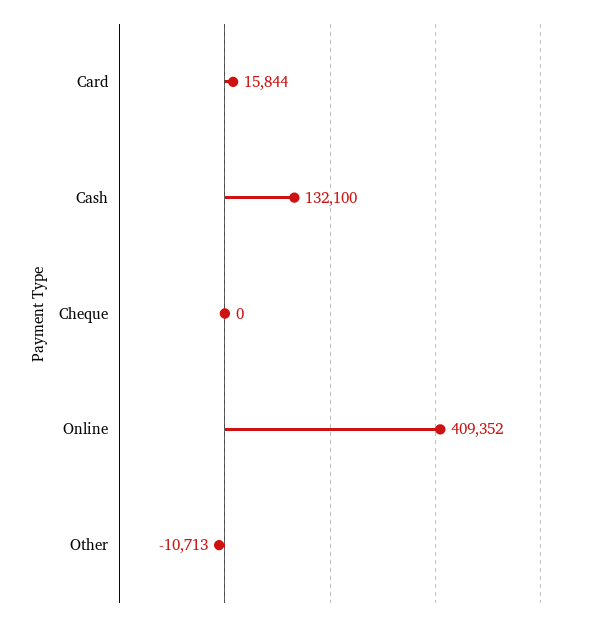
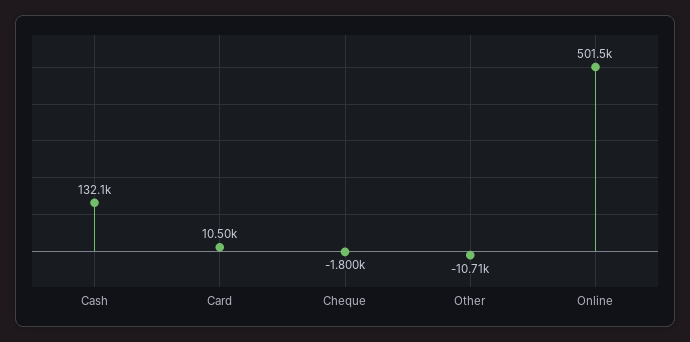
  {
-   "Card": 15844,
+   "Card": 10500,
    "Cash": 132100,
-   "Cheque": 0,
+   "Cheque": -1800,
-   "Online": 409352,
+   "Online": 501500,
    "Other": -10713
  }

